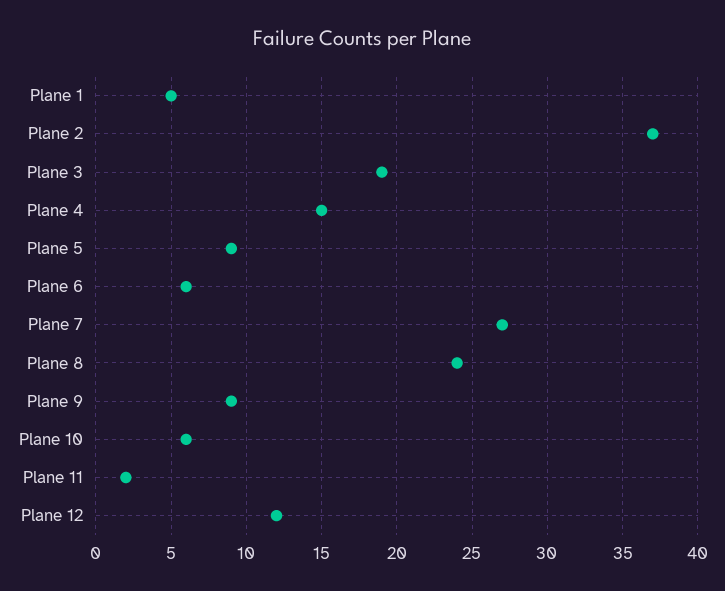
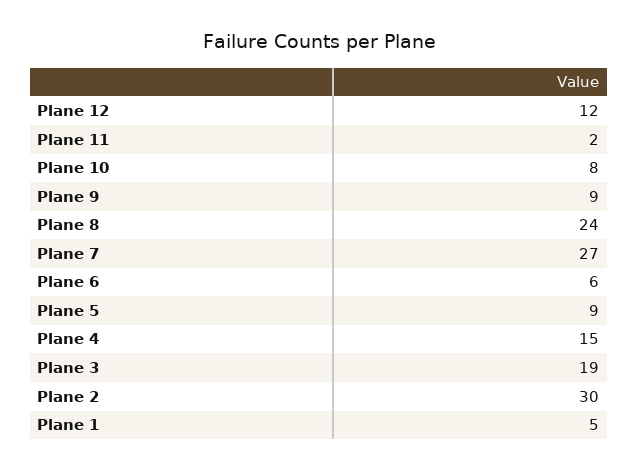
  {
    "Plane 1": 5,
-   "Plane 2": 37,
+   "Plane 2": 30,
    "Plane 3": 19,
    "Plane 4": 15,
    "Plane 5": 9,
    "Plane 6": 6,
    "Plane 7": 27,
    "Plane 8": 24,
    "Plane 9": 9,
-   "Plane 10": 6,
+   "Plane 10": 8,
    "Plane 11": 2,
    "Plane 12": 12
  }

